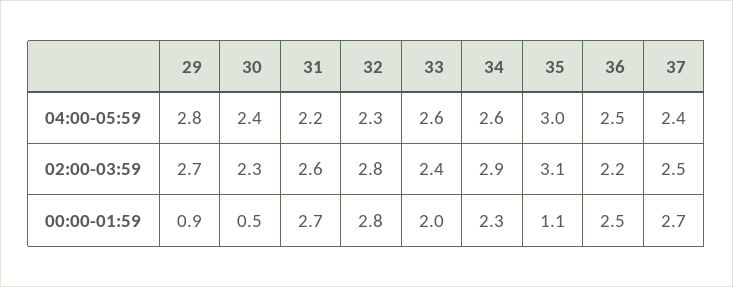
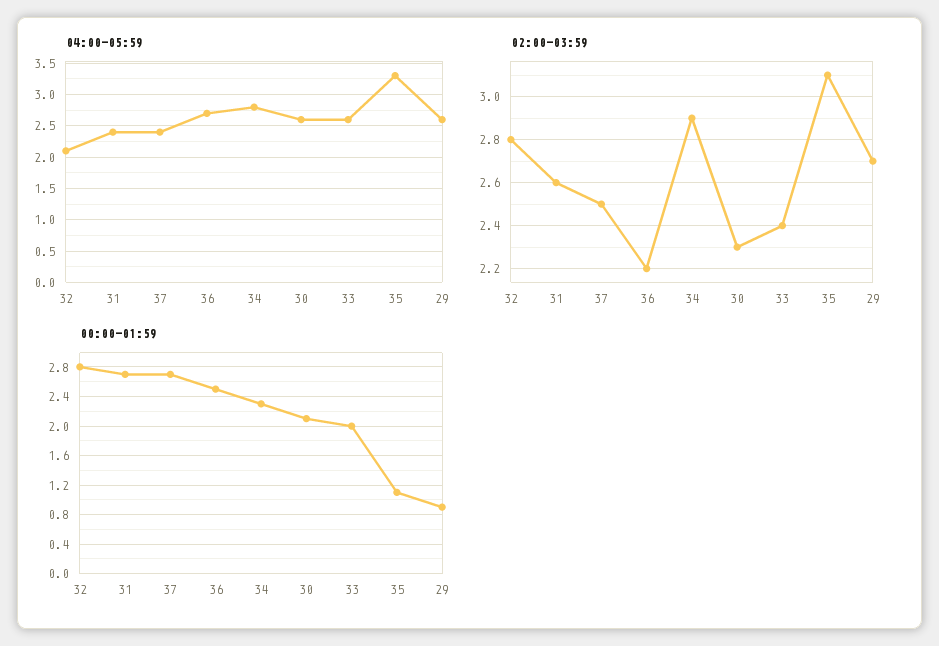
  {
    "04:00-05:59": {
-     "29": 2.8,
+     "29": 2.6,
-     "30": 2.4,
+     "30": 2.6,
-     "31": 2.2,
+     "31": 2.4,
-     "32": 2.3,
+     "32": 2.1,
      "33": 2.6,
-     "34": 2.6,
+     "34": 2.8,
-     "35": 3,
+     "35": 3.3,
-     "36": 2.5,
+     "36": 2.7,
      "37": 2.4
    },
    "02:00-03:59": {
      "29": 2.7,
      "30": 2.3,
      "31": 2.6,
      "32": 2.8,
      "33": 2.4,
      "34": 2.9,
      "35": 3.1,
      "36": 2.2,
      "37": 2.5
    },
    "00:00-01:59": {
      "29": 0.9,
-     "30": 0.5,
+     "30": 2.1,
      "31": 2.7,
      "32": 2.8,
      "33": 2,
      "34": 2.3,
      "35": 1.1,
      "36": 2.5,
      "37": 2.7
    }
  }

